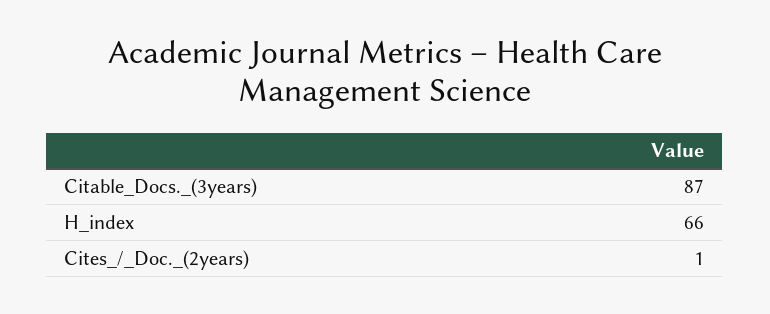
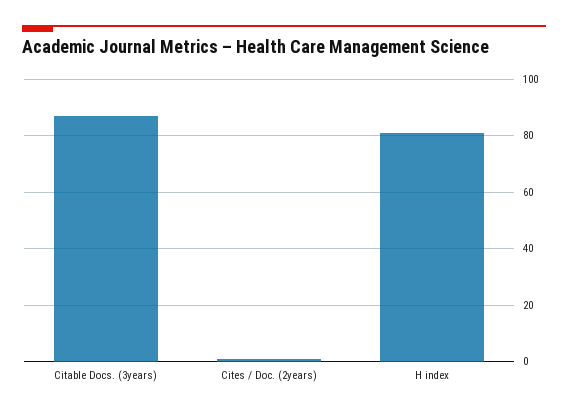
  {
    "Citable_Docs._(3years)": 87,
-   "H_index": 66,
+   "H_index": 80,
    "Cites_/_Doc._(2years)": 1
  }

